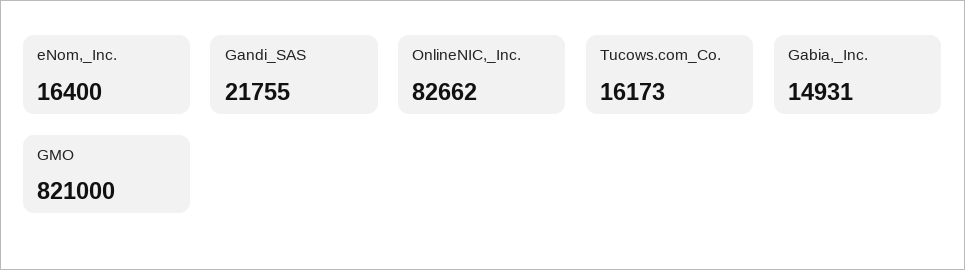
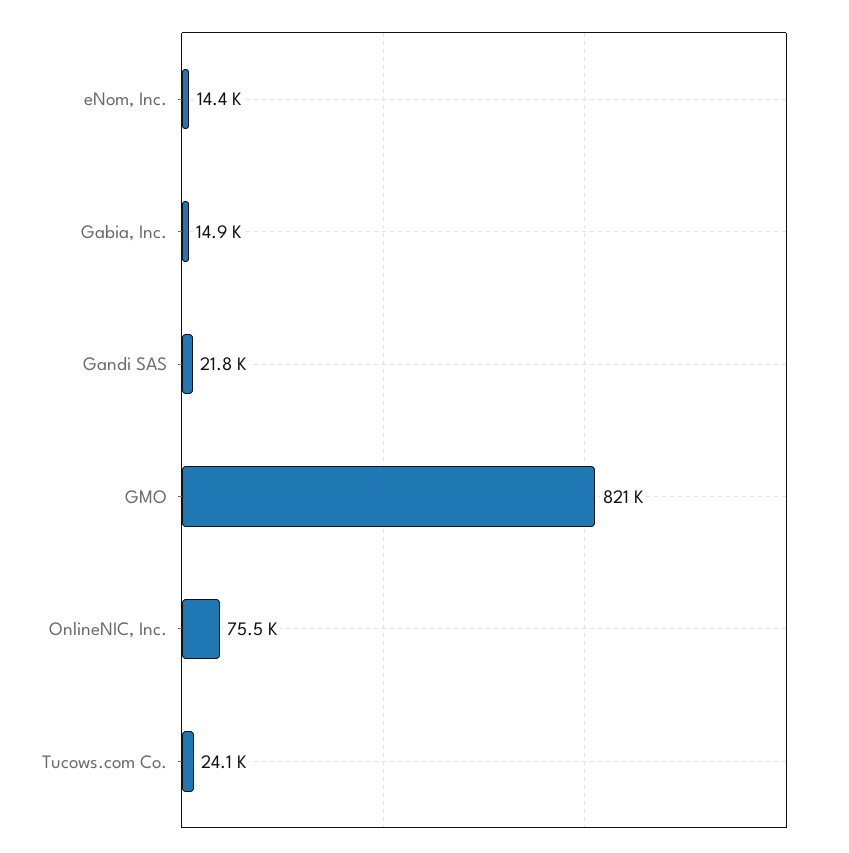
  {
-   "eNom,_Inc.": 16400,
+   "eNom,_Inc.": 14400,
    "Gandi_SAS": 21755,
-   "OnlineNIC,_Inc.": 82662,
+   "OnlineNIC,_Inc.": 75500,
-   "Tucows.com_Co.": 16173,
+   "Tucows.com_Co.": 24100,
    "Gabia,_Inc.": 14931,
    "GMO": 821000
  }

